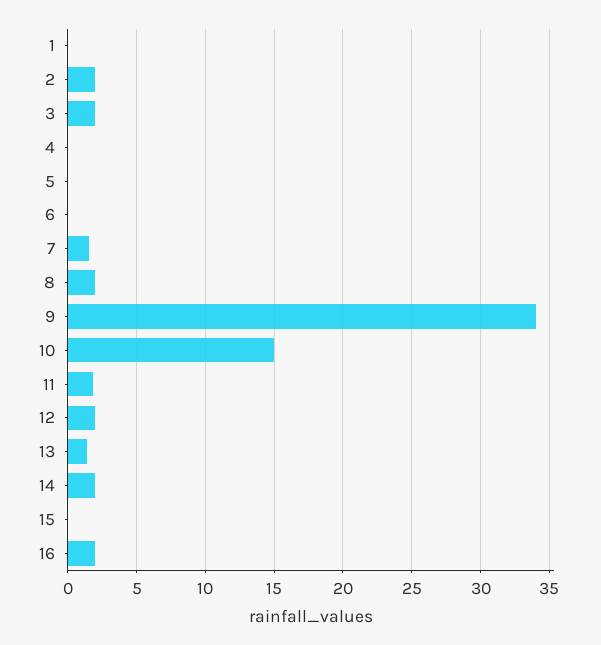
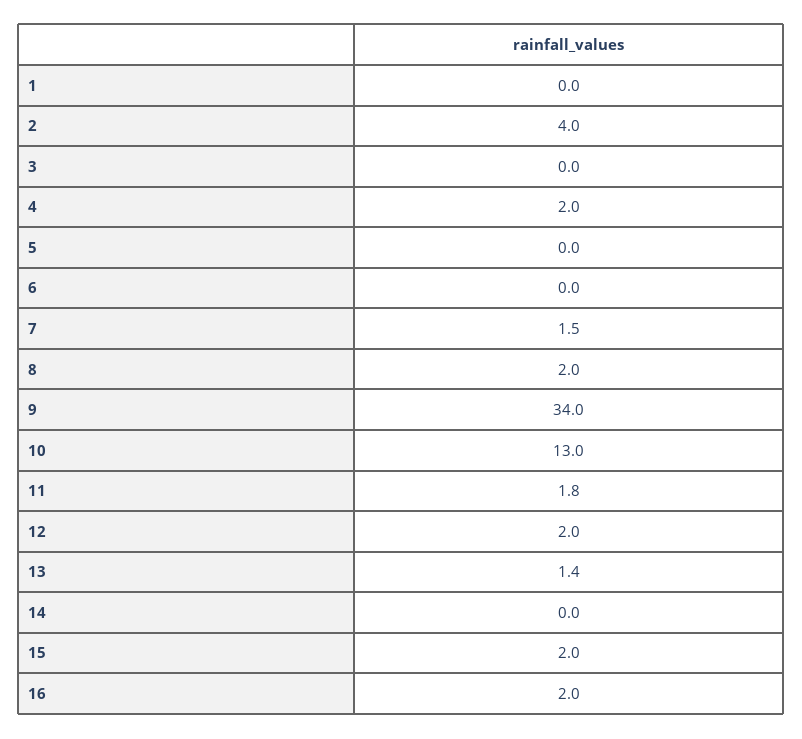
  {
    "1": 0,
-   "2": 2,
+   "2": 4,
-   "3": 2,
+   "3": 0,
-   "4": 0,
+   "4": 2,
    "5": 0,
    "6": 0,
    "7": 1.5,
    "8": 2,
    "9": 34,
-   "10": 15,
+   "10": 13,
    "11": 1.8,
    "12": 2,
    "13": 1.4,
-   "14": 2,
+   "14": 0,
-   "15": 0,
+   "15": 2,
    "16": 2
  }

